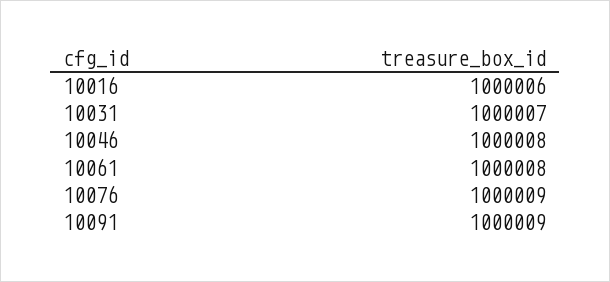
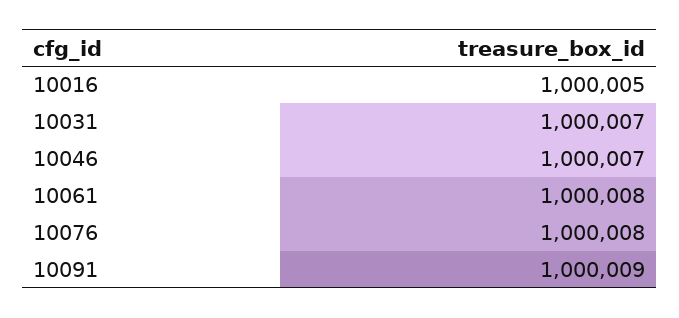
  {
-   "10016": 1000006,
+   "10016": 1000005,
    "10031": 1000007,
-   "10046": 1000008,
+   "10046": 1000007,
    "10061": 1000008,
-   "10076": 1000009,
+   "10076": 1000008,
    "10091": 1000009
  }

